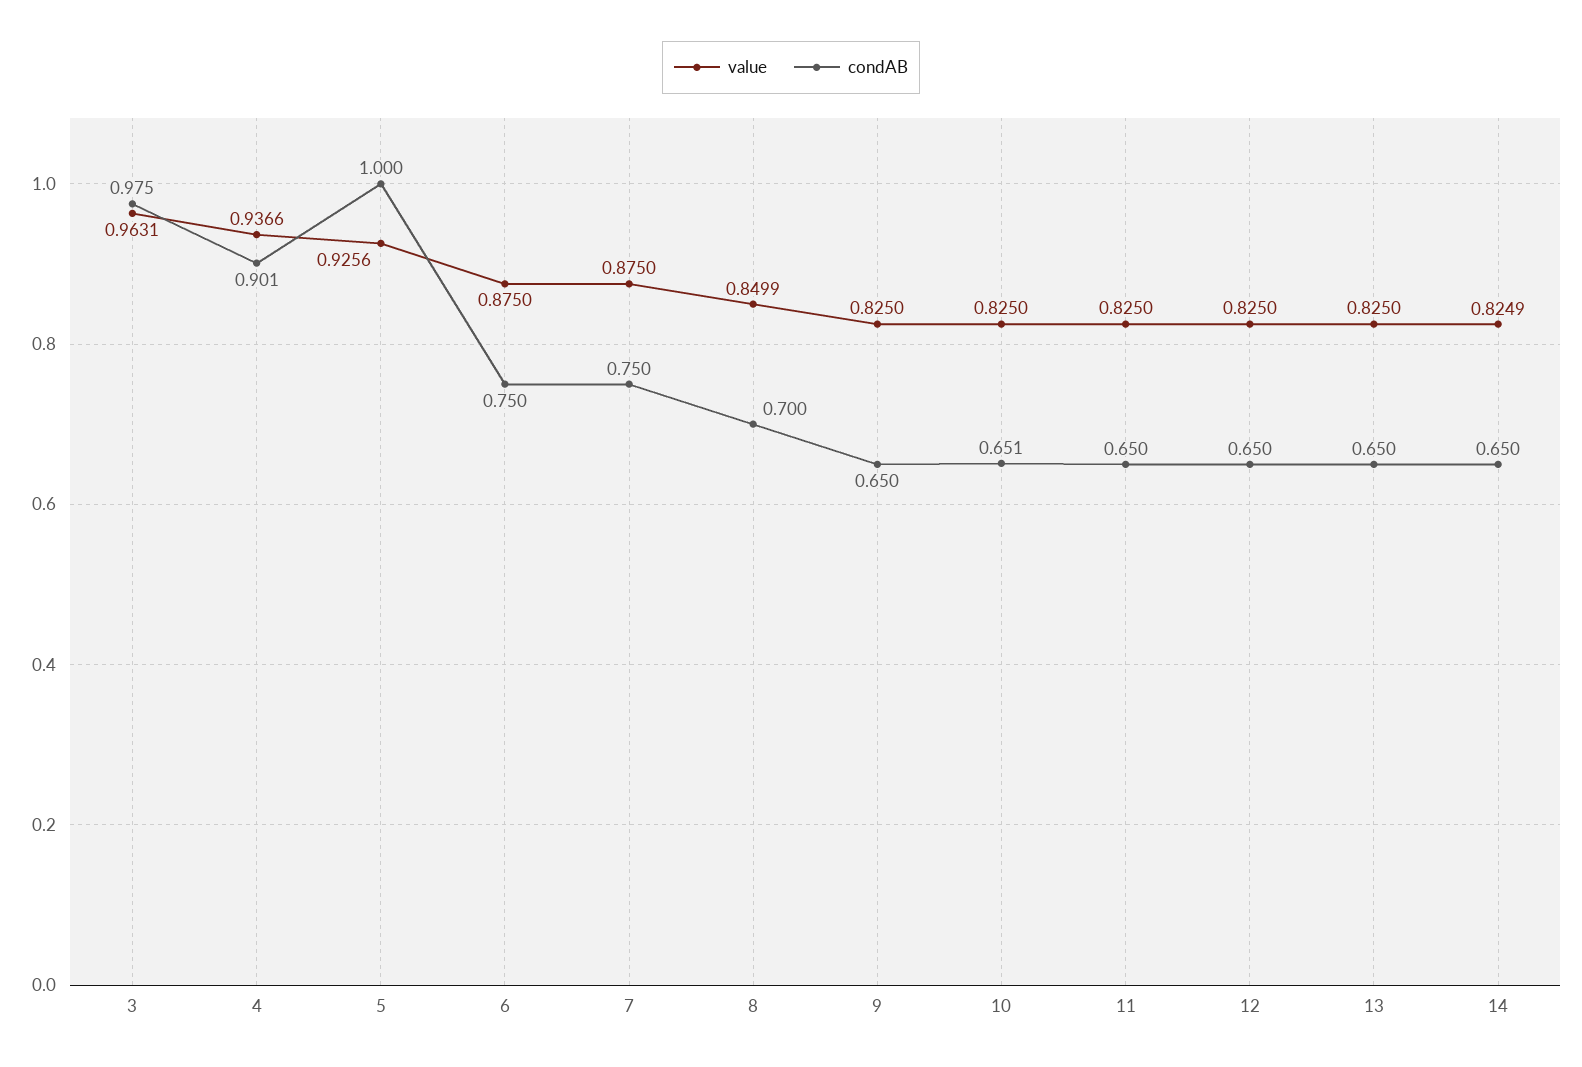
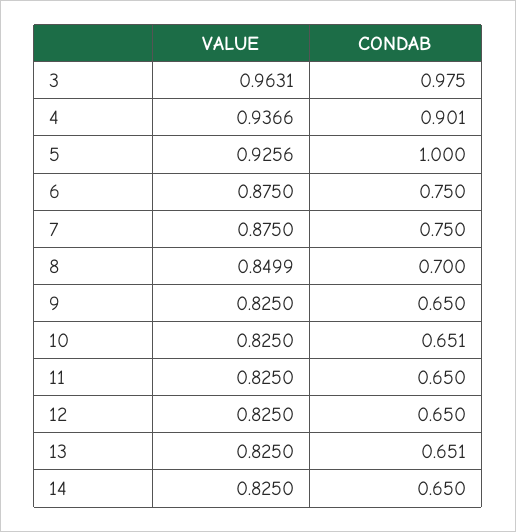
  {
    "value": {
      "3": 0.9631,
      "4": 0.9366,
      "5": 0.9256,
      "6": 0.875,
      "7": 0.875,
      "8": 0.8499,
      "9": 0.825,
      "10": 0.825,
      "11": 0.825,
      "12": 0.825,
      "13": 0.825,
-     "14": 0.8249
+     "14": 0.825
    },
    "condAB": {
      "3": 0.975,
      "4": 0.901,
      "5": 1,
      "6": 0.75,
      "7": 0.75,
      "8": 0.7,
      "9": 0.65,
      "10": 0.651,
      "11": 0.65,
      "12": 0.65,
-     "13": 0.65,
+     "13": 0.651,
      "14": 0.65
    }
  }

